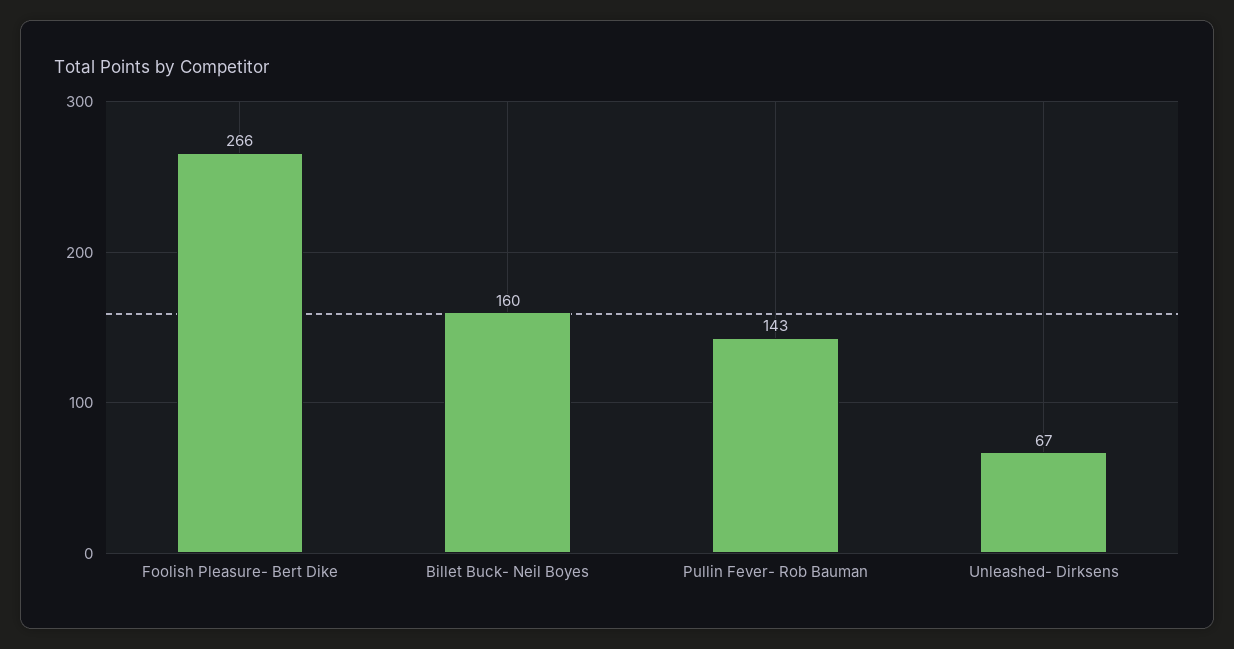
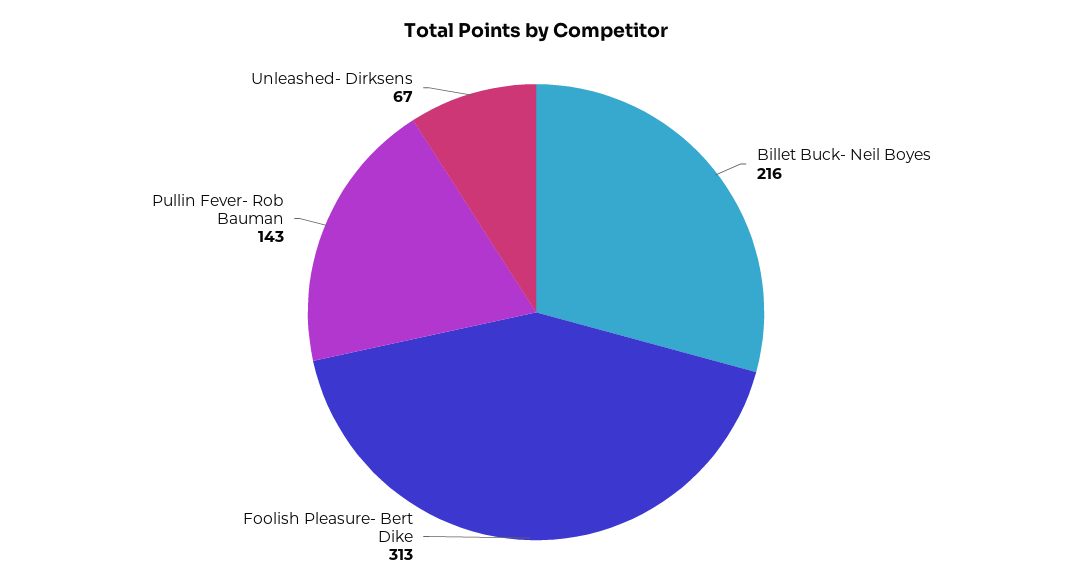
  {
-   "Foolish Pleasure- Bert Dike": 266,
+   "Foolish Pleasure- Bert Dike": 313,
-   "Billet Buck- Neil Boyes": 160,
+   "Billet Buck- Neil Boyes": 216,
    "Pullin Fever- Rob Bauman": 143,
    "Unleashed- Dirksens": 67
  }

